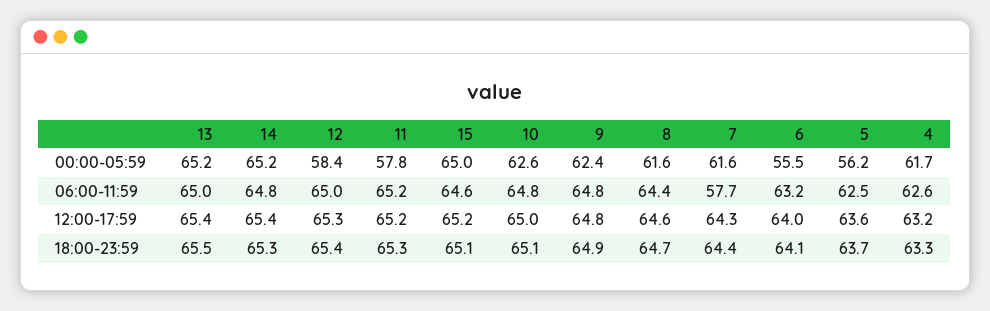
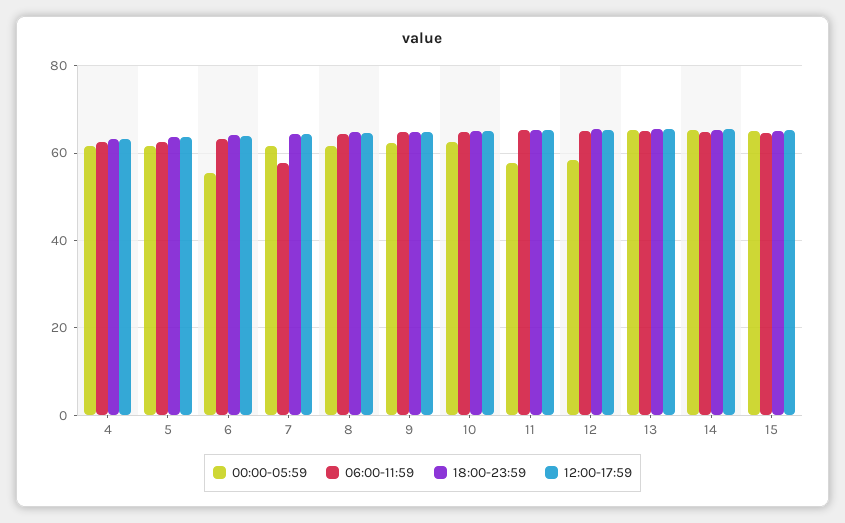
  {
    "00:00-05:59": {
      "13": 65.2,
      "14": 65.2,
      "12": 58.4,
      "11": 57.8,
      "15": 65,
      "10": 62.6,
      "9": 62.4,
      "8": 61.6,
      "7": 61.6,
      "6": 55.5,
-     "5": 56.2,
+     "5": 62,
      "4": 61.7
    },
    "06:00-11:59": {
      "13": 65,
      "14": 64.8,
      "12": 65,
      "11": 65.2,
      "15": 64.6,
      "10": 64.8,
      "9": 64.8,
      "8": 64.4,
      "7": 57.7,
      "6": 63.2,
      "5": 62.5,
      "4": 62.6
    },
    "12:00-17:59": {
      "13": 65.4,
      "14": 65.4,
      "12": 65.3,
      "11": 65.2,
      "15": 65.2,
      "10": 65,
      "9": 64.8,
      "8": 64.6,
      "7": 64.3,
      "6": 64,
      "5": 63.6,
      "4": 63.2
    },
    "18:00-23:59": {
      "13": 65.5,
      "14": 65.3,
      "12": 65.4,
      "11": 65.3,
      "15": 65.1,
      "10": 65.1,
      "9": 64.9,
      "8": 64.7,
      "7": 64.4,
      "6": 64.1,
      "5": 63.7,
      "4": 63.3
    }
  }

